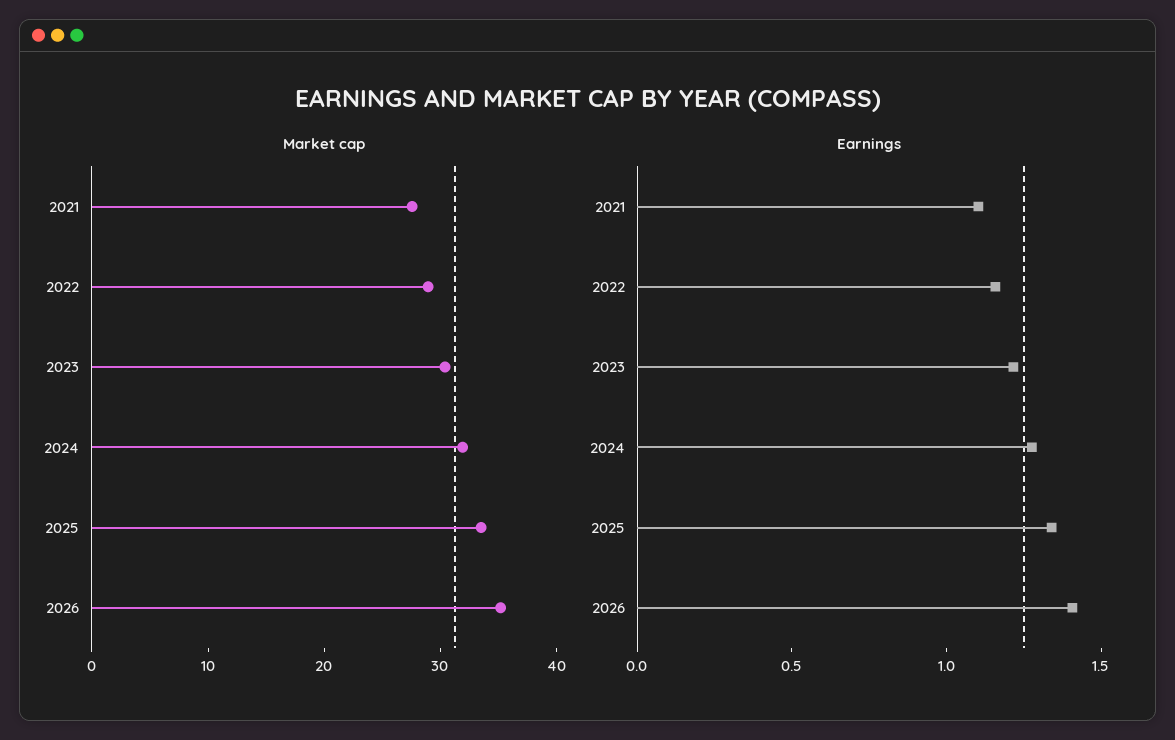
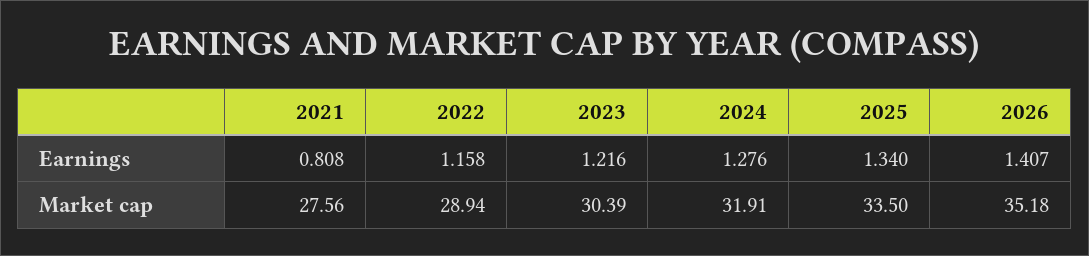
  {
    "Market cap": {
      "2021": 27.56,
      "2022": 28.94,
      "2023": 30.39,
      "2024": 31.91,
      "2025": 33.5,
      "2026": 35.18
    },
    "Earnings": {
-     "2021": 1.1,
+     "2021": 0.808,
      "2022": 1.158,
      "2023": 1.216,
      "2024": 1.276,
      "2025": 1.34,
      "2026": 1.407
    }
  }

